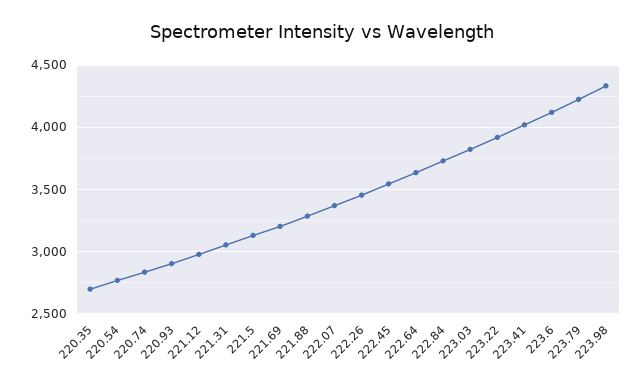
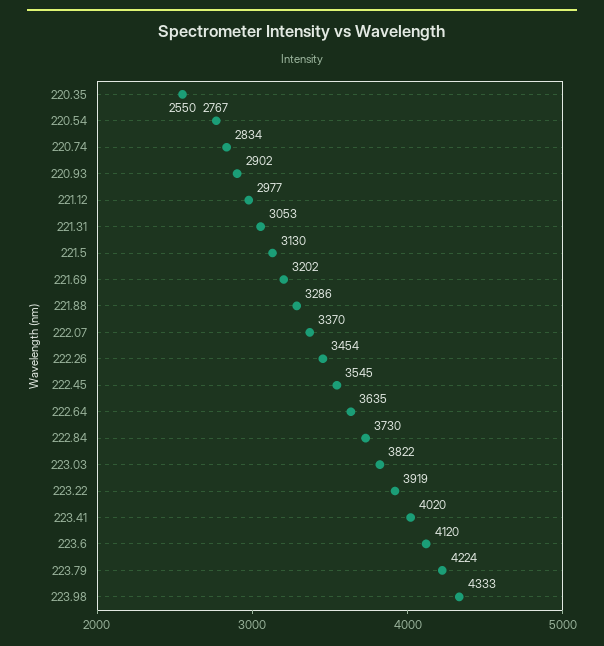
  {
-   "220.35": 2700,
+   "220.35": 2550,
    "220.54": 2767,
    "220.74": 2834,
    "220.93": 2902,
    "221.12": 2977,
    "221.31": 3053,
    "221.5": 3130,
    "221.69": 3202,
    "221.88": 3286,
    "222.07": 3370,
    "222.26": 3454,
    "222.45": 3545,
    "222.64": 3635,
    "222.84": 3730,
    "223.03": 3822,
    "223.22": 3919,
    "223.41": 4020,
    "223.6": 4120,
    "223.79": 4224,
    "223.98": 4333
  }

